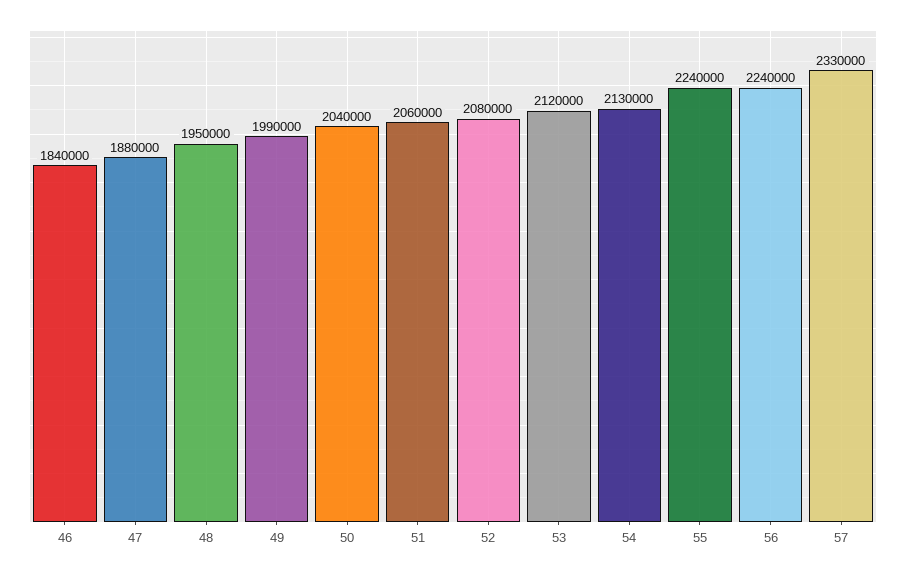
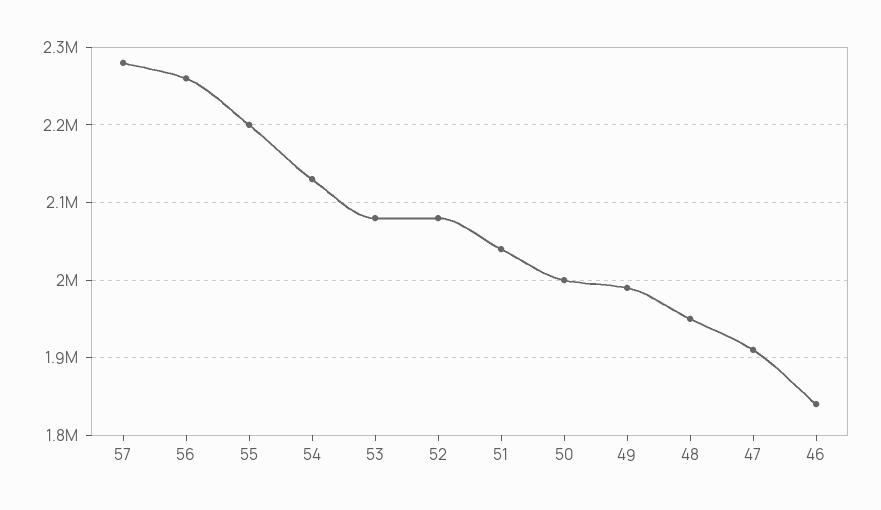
  {
    "46": 1840000,
-   "47": 1880000,
+   "47": 1910000,
    "48": 1950000,
    "49": 1990000,
-   "50": 2040000,
+   "50": 2000000,
-   "51": 2060000,
+   "51": 2040000,
    "52": 2080000,
-   "53": 2120000,
+   "53": 2080000,
    "54": 2130000,
-   "55": 2240000,
+   "55": 2200000,
-   "56": 2240000,
+   "56": 2260000,
-   "57": 2330000
+   "57": 2280000
  }

